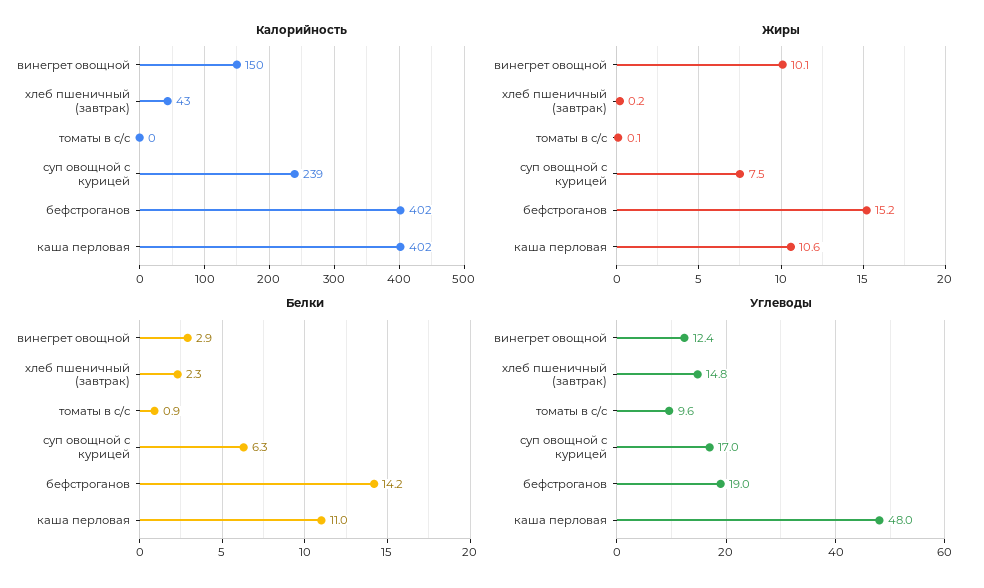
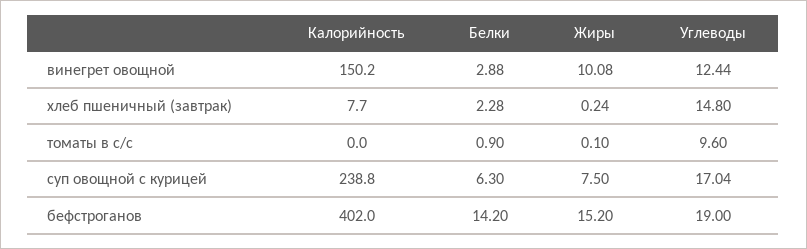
  {
    "Калорийность": {
      "винегрет овощной": 150.2,
-     "хлеб пшеничный (завтрак)": 43,
+     "хлеб пшеничный (завтрак)": 7.7,
      "томаты в с/с": 0,
      "суп овощной с курицей": 238.8,
-     "бефстроганов": 402,
+     "бефстроганов": 402
-     "каша перловая": 402
    },
    "Жиры": {
      "винегрет овощной": 10.08,
      "хлеб пшеничный (завтрак)": 0.24,
      "томаты в с/с": 0.1,
      "суп овощной с курицей": 7.5,
-     "бефстроганов": 15.2,
+     "бефстроганов": 15.2
-     "каша перловая": 10.6
    },
    "Белки": {
      "винегрет овощной": 2.88,
      "хлеб пшеничный (завтрак)": 2.28,
      "томаты в с/с": 0.9,
      "суп овощной с курицей": 6.3,
-     "бефстроганов": 14.2,
+     "бефстроганов": 14.2
-     "каша перловая": 11
    },
    "Углеводы": {
      "винегрет овощной": 12.44,
      "хлеб пшеничный (завтрак)": 14.8,
      "томаты в с/с": 9.6,
      "суп овощной с курицей": 17.04,
-     "бефстроганов": 19,
+     "бефстроганов": 19
-     "каша перловая": 48
    }
  }

